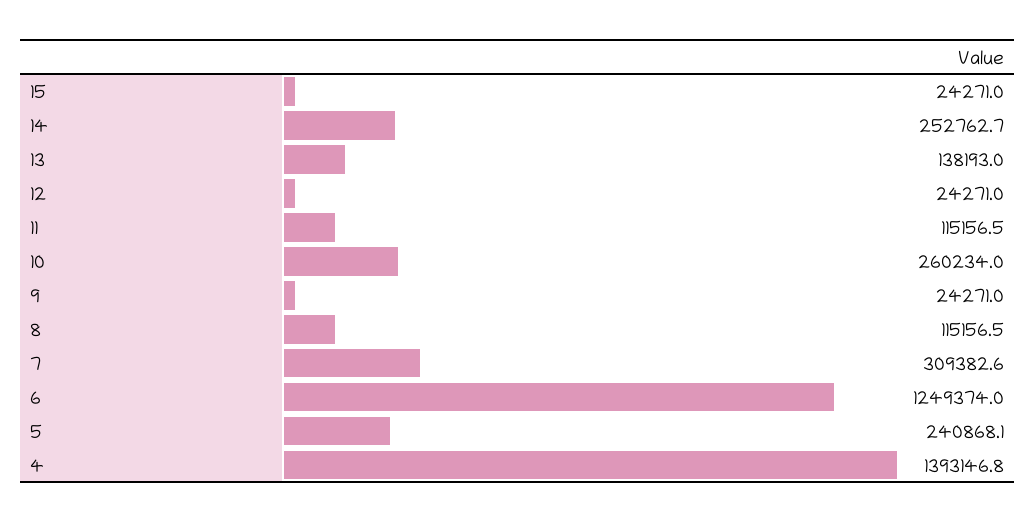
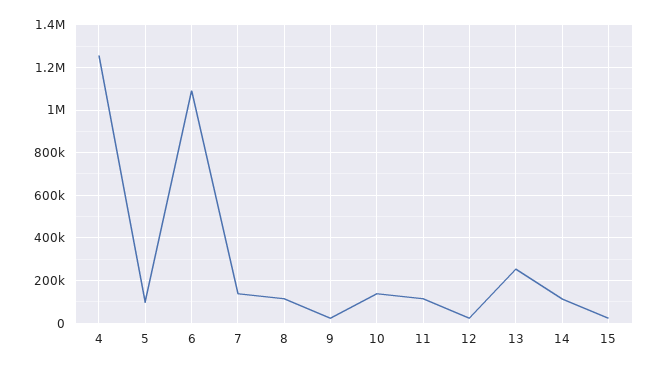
  {
    "15": 24271,
-   "14": 252762.7,
+   "14": 100000,
-   "13": 138193,
+   "13": 250000,
    "12": 24271,
    "11": 115156.5,
-   "10": 260234,
+   "10": 150000,
    "9": 24271,
    "8": 115156.5,
-   "7": 309382.6,
+   "7": 150000,
-   "6": 1249374,
+   "6": 1100000,
-   "5": 240868.1,
+   "5": 100000,
-   "4": 1393146.8
+   "4": 1250000
  }

